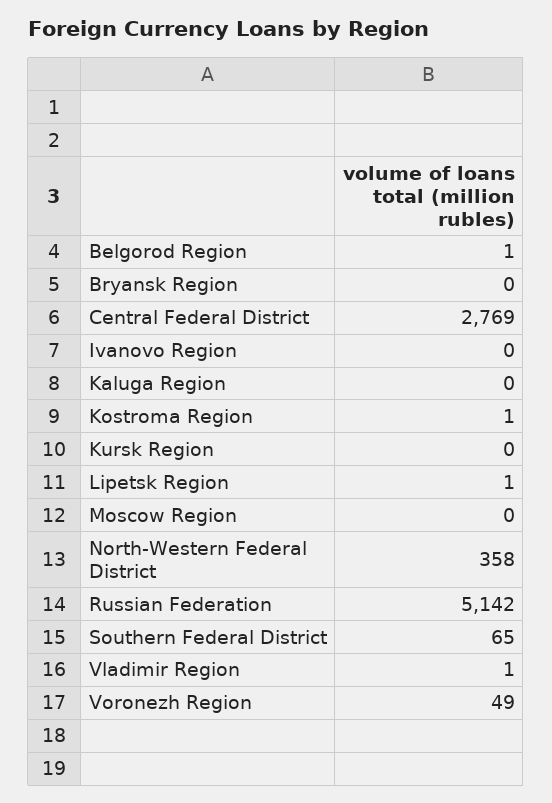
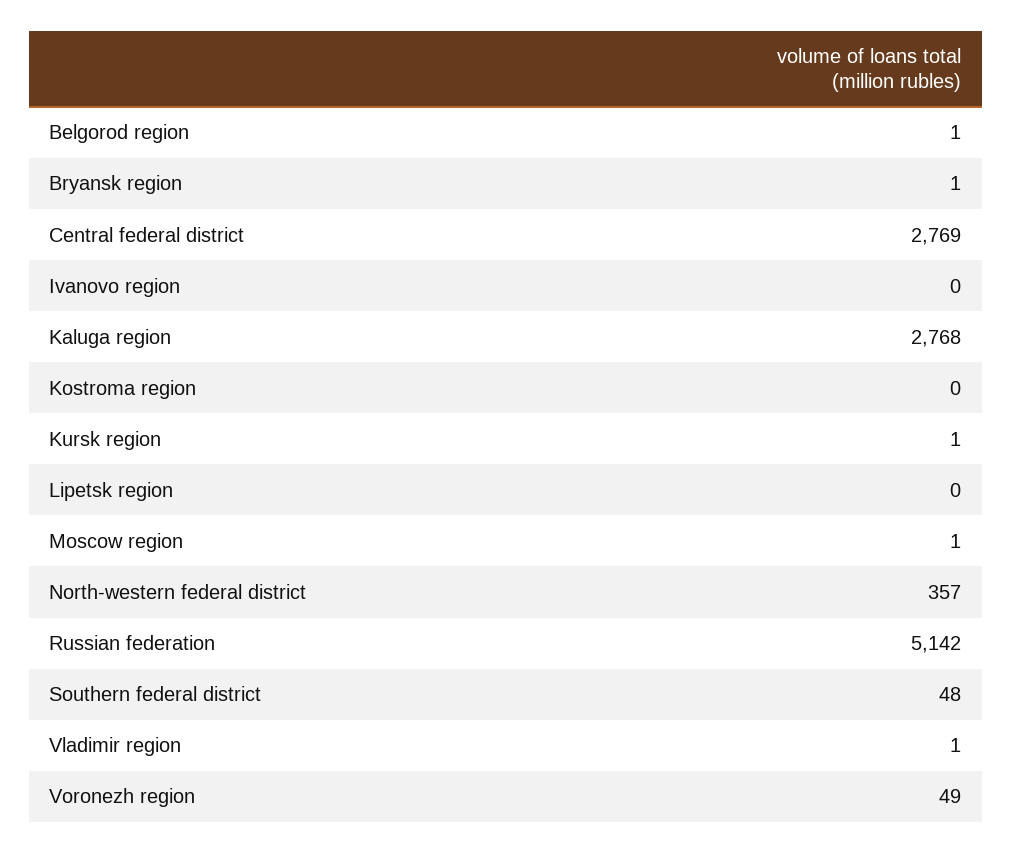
  {
    "Belgorod Region": 1,
-   "Bryansk Region": 0,
+   "Bryansk Region": 1,
    "Central Federal District": 2769,
    "Ivanovo Region": 0,
-   "Kaluga Region": 0,
+   "Kaluga Region": 2768,
-   "Kostroma Region": 1,
+   "Kostroma Region": 0,
-   "Kursk Region": 0,
+   "Kursk Region": 1,
-   "Lipetsk Region": 1,
+   "Lipetsk Region": 0,
-   "Moscow Region": 0,
+   "Moscow Region": 1,
-   "North-Western Federal District": 358,
+   "North-Western Federal District": 357,
    "Russian Federation": 5142,
-   "Southern Federal District": 65,
+   "Southern Federal District": 48,
    "Vladimir Region": 1,
    "Voronezh Region": 49
  }

